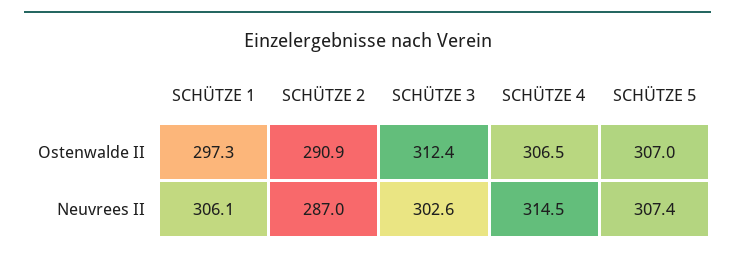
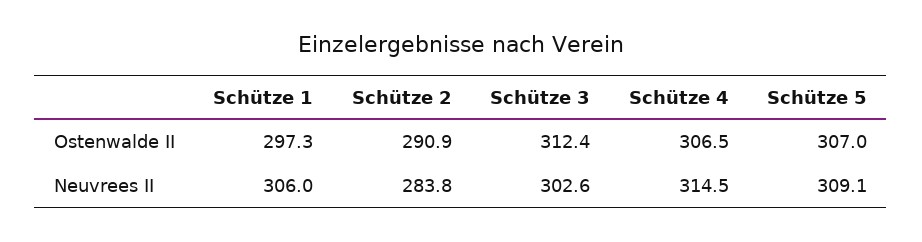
  {
    "SCHÜTZE 1": {
      "Ostenwalde II": 297.3,
-     "Neuvrees II": 306.1
+     "Neuvrees II": 306
    },
    "SCHÜTZE 2": {
      "Ostenwalde II": 290.9,
-     "Neuvrees II": 287
+     "Neuvrees II": 283.8
    },
    "SCHÜTZE 3": {
      "Ostenwalde II": 312.4,
      "Neuvrees II": 302.6
    },
    "SCHÜTZE 4": {
      "Ostenwalde II": 306.5,
      "Neuvrees II": 314.5
    },
    "SCHÜTZE 5": {
      "Ostenwalde II": 307,
-     "Neuvrees II": 307.4
+     "Neuvrees II": 309.1
    }
  }

